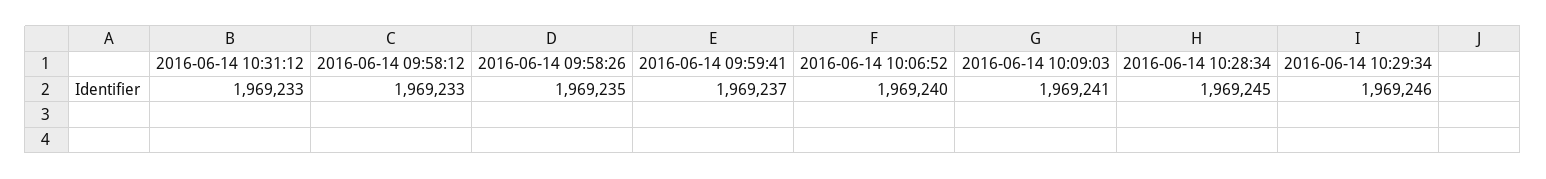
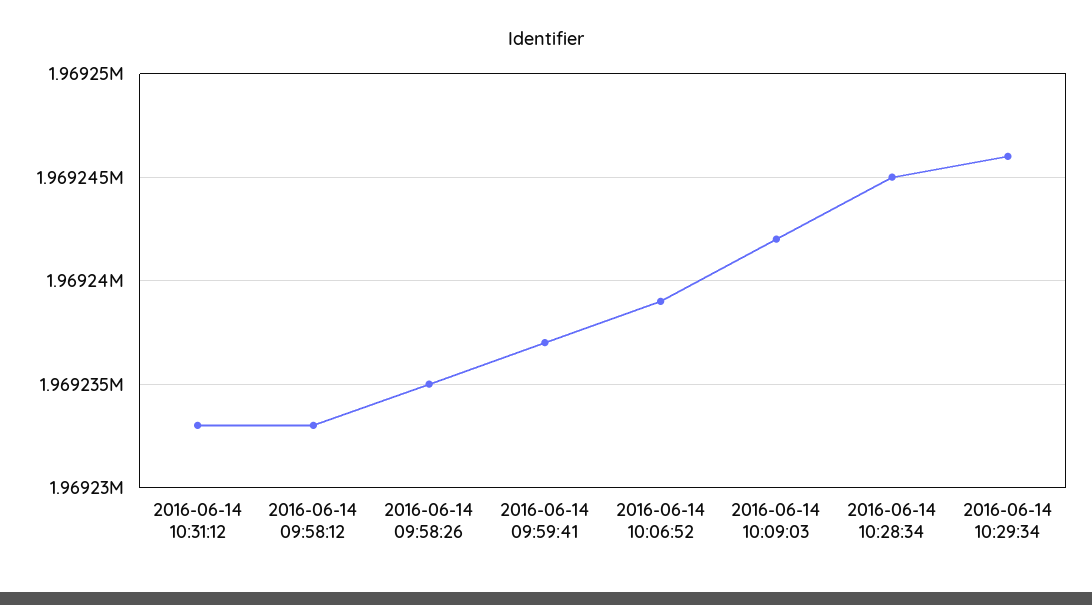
  {
    "2016-06-14 10:31:12": 1969233,
    "2016-06-14 09:58:12": 1969233,
    "2016-06-14 09:58:26": 1969235,
    "2016-06-14 09:59:41": 1969237,
-   "2016-06-14 10:06:52": 1969240,
+   "2016-06-14 10:06:52": 1969239,
-   "2016-06-14 10:09:03": 1969241,
+   "2016-06-14 10:09:03": 1969242,
    "2016-06-14 10:28:34": 1969245,
    "2016-06-14 10:29:34": 1969246
  }

